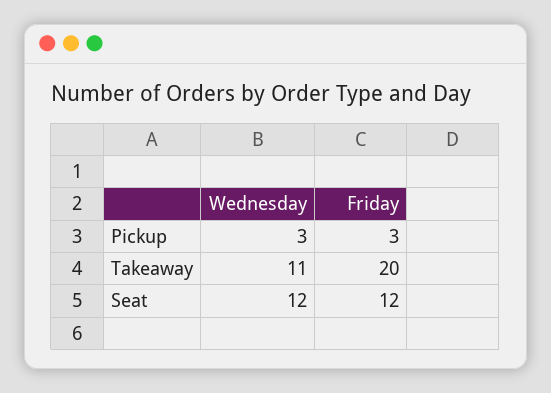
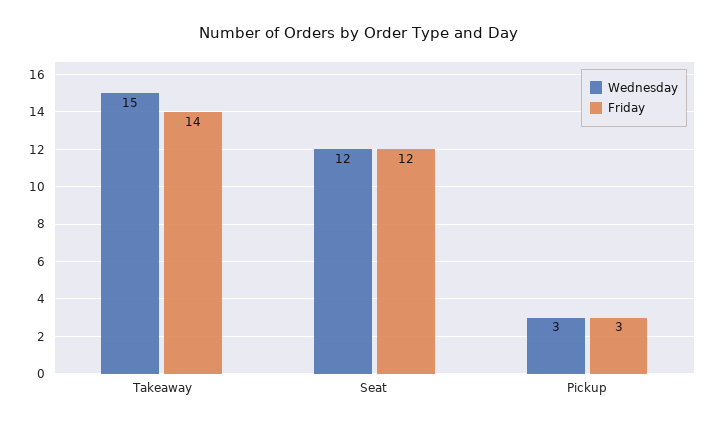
  {
    "Wednesday": {
      "Pickup": 3,
-     "Takeaway": 11,
+     "Takeaway": 15,
      "Seat": 12
    },
    "Friday": {
      "Pickup": 3,
-     "Takeaway": 20,
+     "Takeaway": 14,
      "Seat": 12
    }
  }

